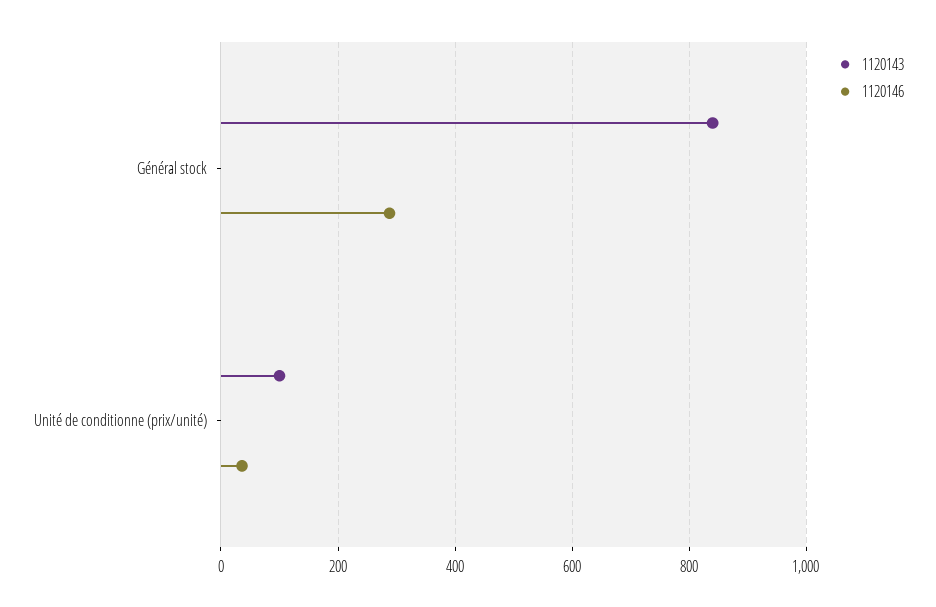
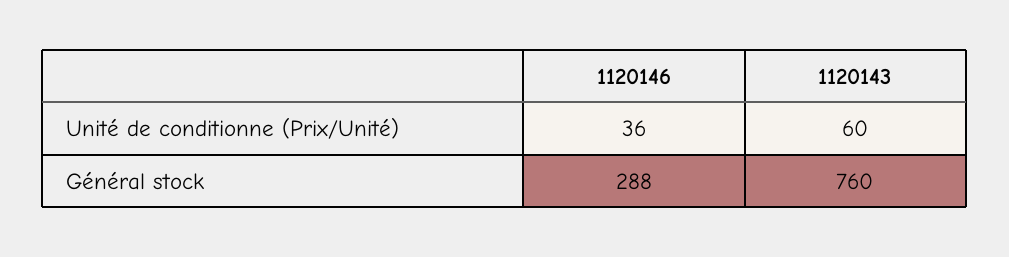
  {
    "1120143": {
-     "Général stock": 840,
+     "Général stock": 760,
-     "Unité de conditionne (prix/unité)": 100
+     "Unité de conditionne (prix/unité)": 60
    },
    "1120146": {
      "Général stock": 288,
      "Unité de conditionne (prix/unité)": 36
    }
  }

